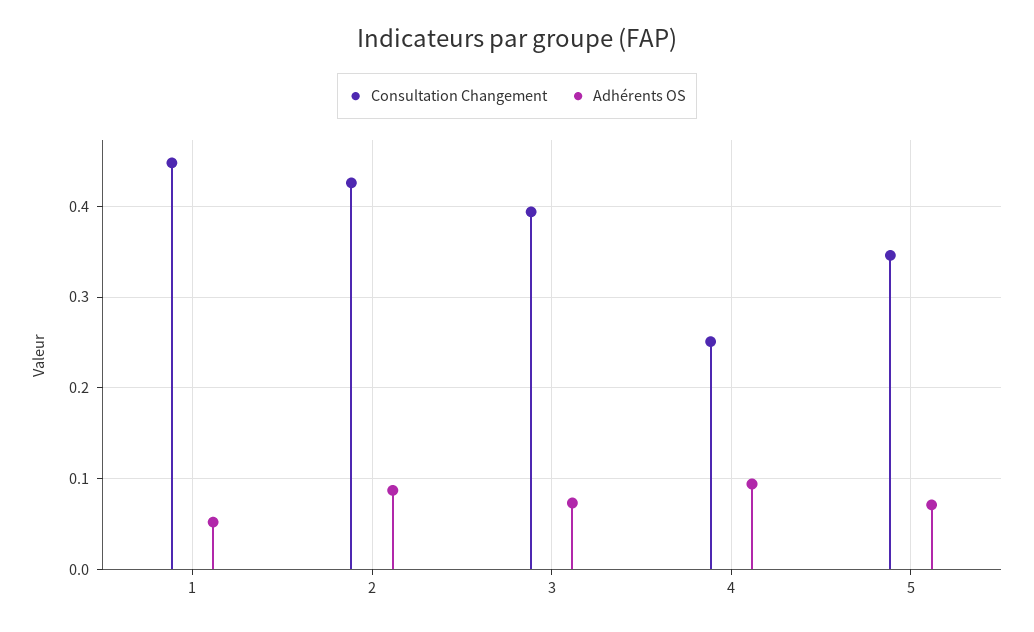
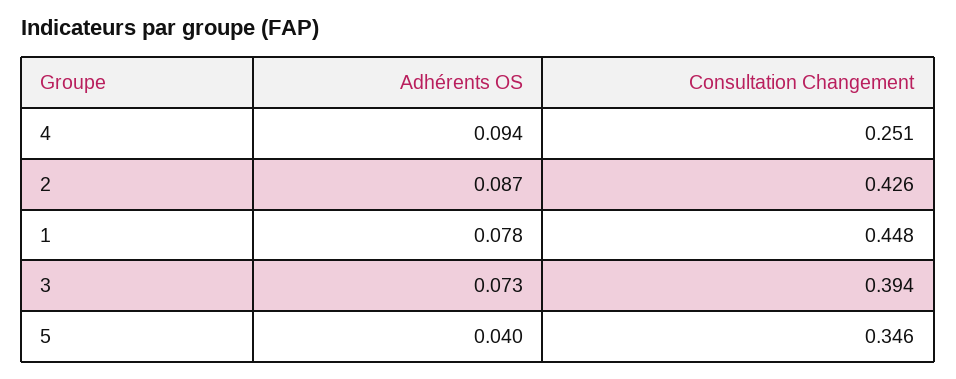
  {
    "Consultation Changement": {
      "1": 0.448,
      "2": 0.426,
      "3": 0.394,
      "4": 0.251,
      "5": 0.346
    },
    "Adhérents OS": {
-     "1": 0.05,
+     "1": 0.078,
      "2": 0.087,
      "3": 0.073,
      "4": 0.094,
-     "5": 0.07
+     "5": 0.04
    }
  }

